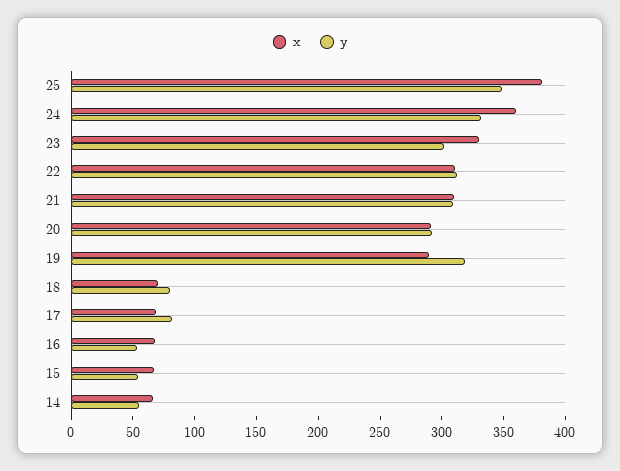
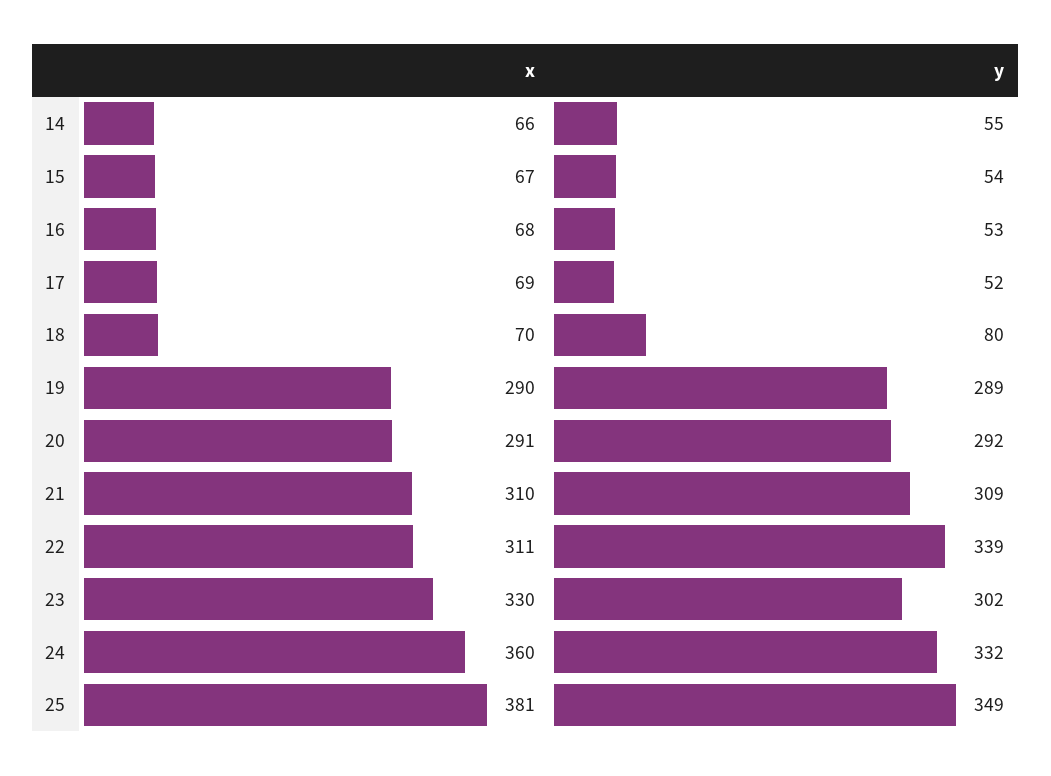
  {
    "x": {
      "25": 381,
      "24": 360,
      "23": 330,
      "22": 311,
      "21": 310,
      "20": 291,
      "19": 290,
      "18": 70,
      "17": 69,
      "16": 68,
      "15": 67,
      "14": 66
    },
    "y": {
      "25": 349,
      "24": 332,
      "23": 302,
-     "22": 310,
+     "22": 339,
      "21": 309,
      "20": 292,
-     "19": 320,
+     "19": 289,
      "18": 80,
-     "17": 80,
+     "17": 52,
      "16": 53,
      "15": 54,
      "14": 55
    }
  }

